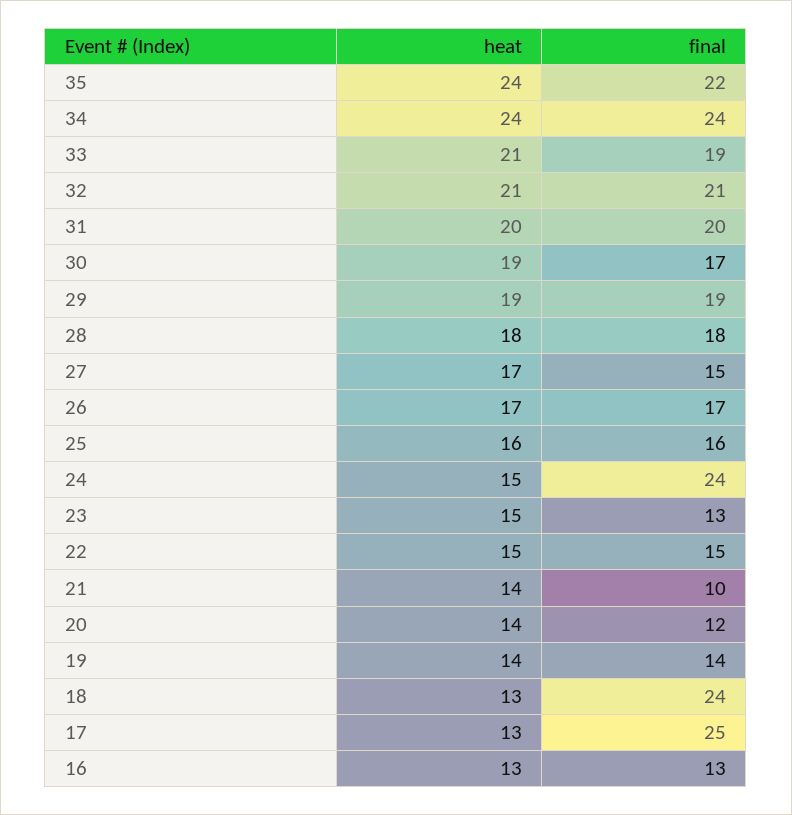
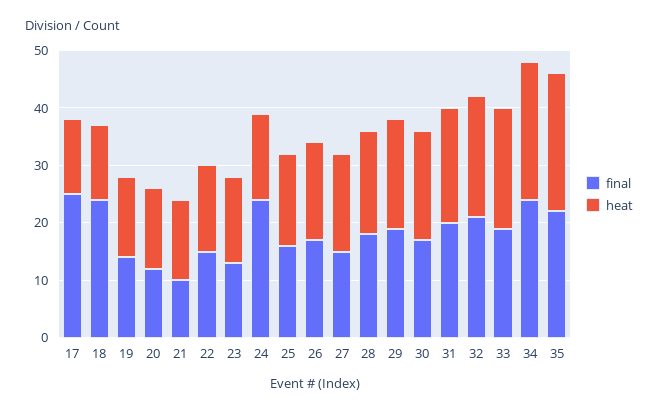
  {
    "heat": {
      "35": 24,
      "34": 24,
      "33": 21,
      "32": 21,
      "31": 20,
      "30": 19,
      "29": 19,
      "28": 18,
      "27": 17,
      "26": 17,
      "25": 16,
      "24": 15,
      "23": 15,
      "22": 15,
      "21": 14,
      "20": 14,
      "19": 14,
      "18": 13,
-     "17": 13,
+     "17": 13
-     "16": 13
    },
    "final": {
      "35": 22,
      "34": 24,
      "33": 19,
      "32": 21,
      "31": 20,
      "30": 17,
      "29": 19,
      "28": 18,
      "27": 15,
      "26": 17,
      "25": 16,
      "24": 24,
      "23": 13,
      "22": 15,
      "21": 10,
      "20": 12,
      "19": 14,
      "18": 24,
-     "17": 25,
+     "17": 25
-     "16": 13
    }
  }

